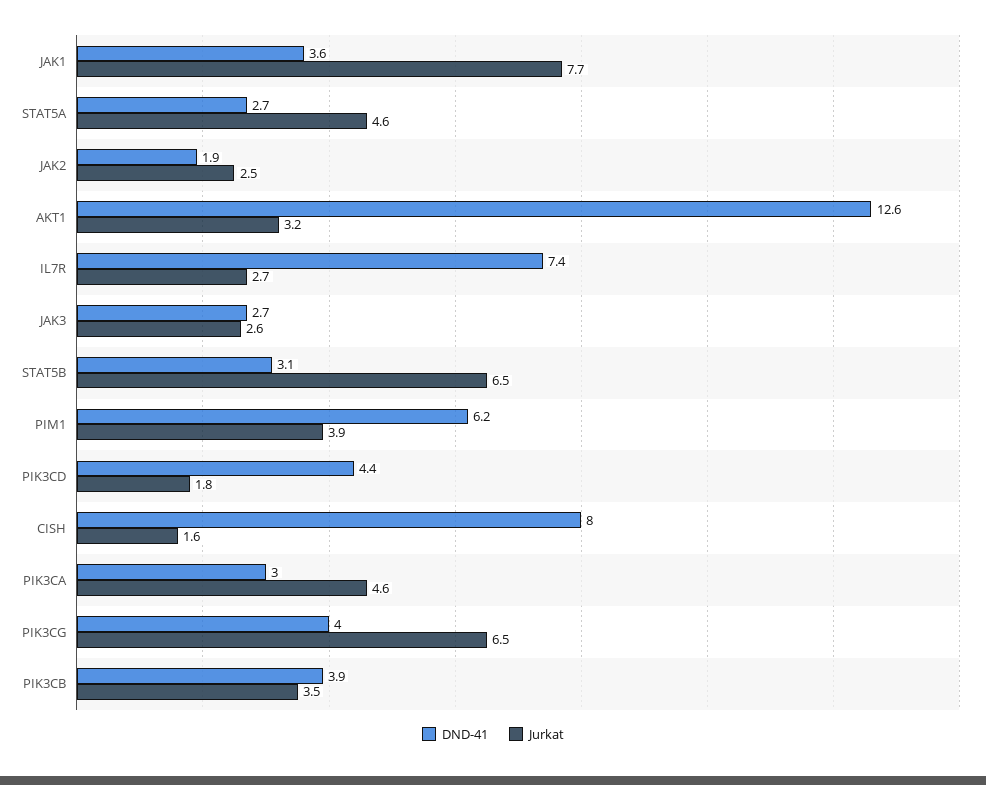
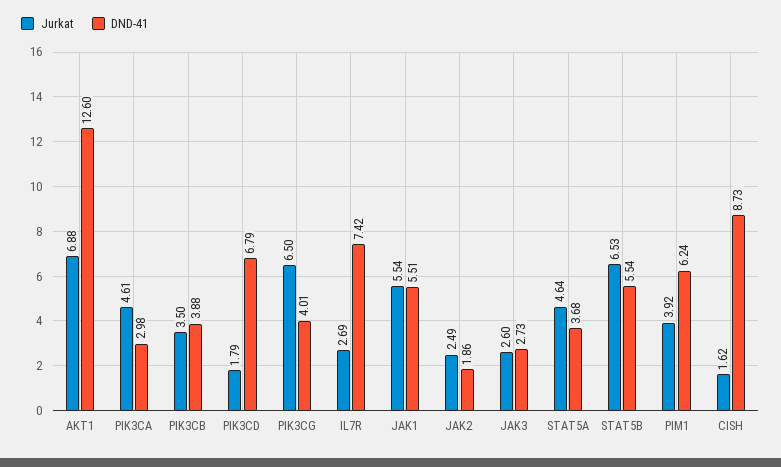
  {
    "DND-41": {
-     "JAK1": 3.6,
+     "JAK1": 5.51,
-     "STAT5A": 2.7,
+     "STAT5A": 3.68,
      "JAK2": 1.86,
      "AKT1": 12.6,
      "IL7R": 7.42,
      "JAK3": 2.73,
-     "STAT5B": 3.1,
+     "STAT5B": 5.54,
      "PIM1": 6.24,
-     "PIK3CD": 4.4,
+     "PIK3CD": 6.79,
-     "CISH": 8,
+     "CISH": 8.73,
      "PIK3CA": 2.98,
      "PIK3CG": 4.01,
      "PIK3CB": 3.88
    },
    "Jurkat": {
-     "JAK1": 7.7,
+     "JAK1": 5.54,
      "STAT5A": 4.64,
      "JAK2": 2.49,
-     "AKT1": 3.2,
+     "AKT1": 6.88,
      "IL7R": 2.69,
      "JAK3": 2.6,
      "STAT5B": 6.53,
      "PIM1": 3.92,
      "PIK3CD": 1.79,
      "CISH": 1.62,
      "PIK3CA": 4.61,
      "PIK3CG": 6.5,
      "PIK3CB": 3.5
    }
  }

